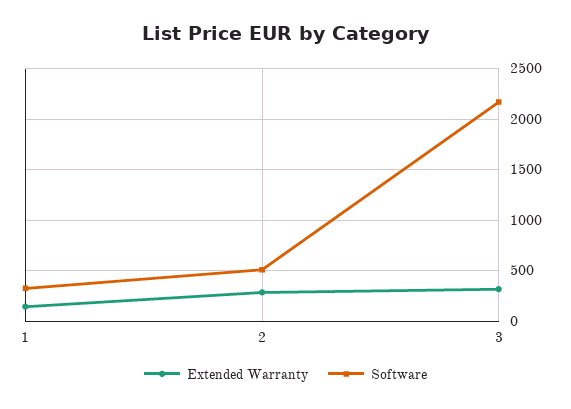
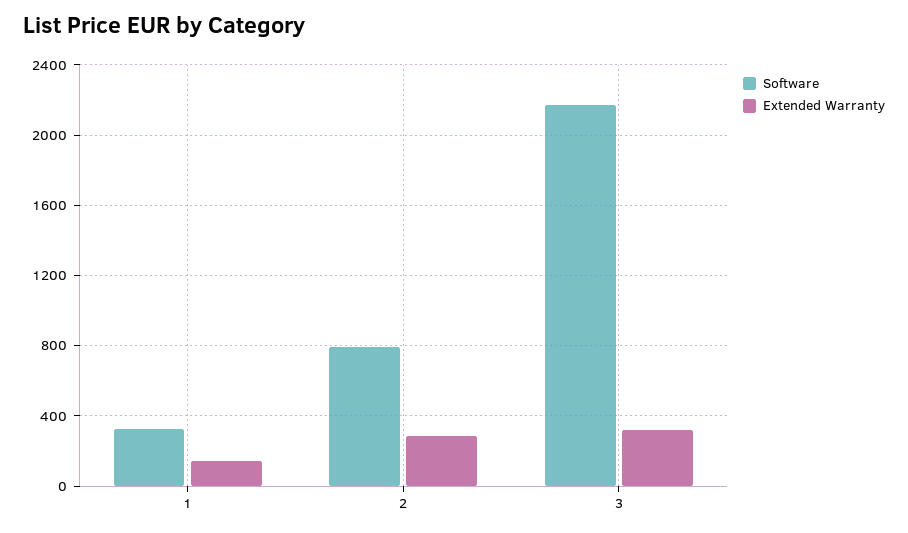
  {
    "Extended Warranty": {
      "1": 150,
      "2": 300,
      "3": 300
    },
    "Software": {
      "1": 350,
-     "2": 500,
+     "2": 800,
      "3": 2150
    }
  }

